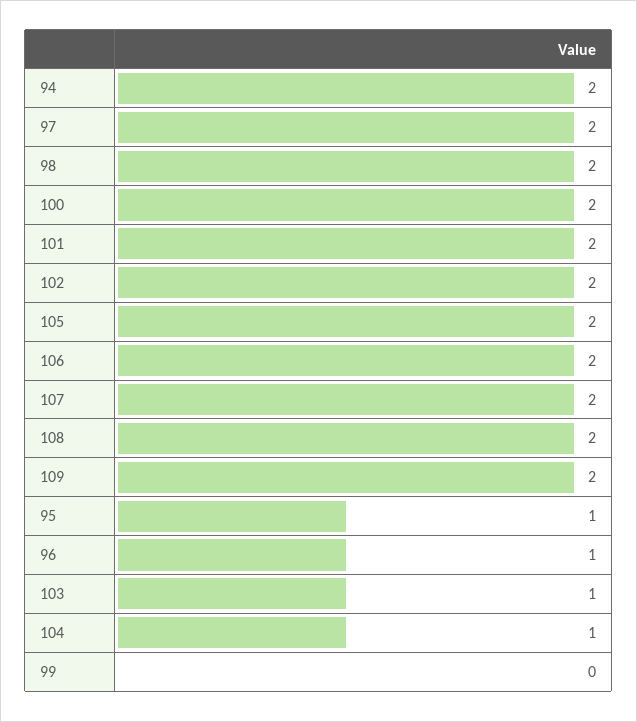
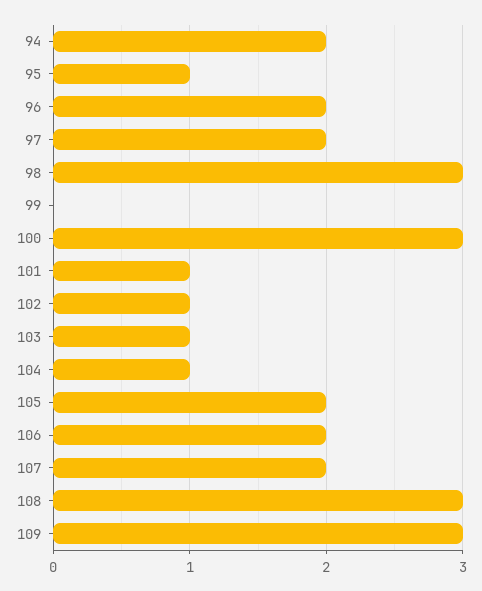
  {
    "94": 2,
    "97": 2,
-   "98": 2,
+   "98": 3,
-   "100": 2,
+   "100": 3,
-   "101": 2,
+   "101": 1,
-   "102": 2,
+   "102": 1,
    "105": 2,
    "106": 2,
    "107": 2,
-   "108": 2,
+   "108": 3,
-   "109": 2,
+   "109": 3,
    "95": 1,
-   "96": 1,
+   "96": 2,
    "103": 1,
    "104": 1,
    "99": 0
  }

